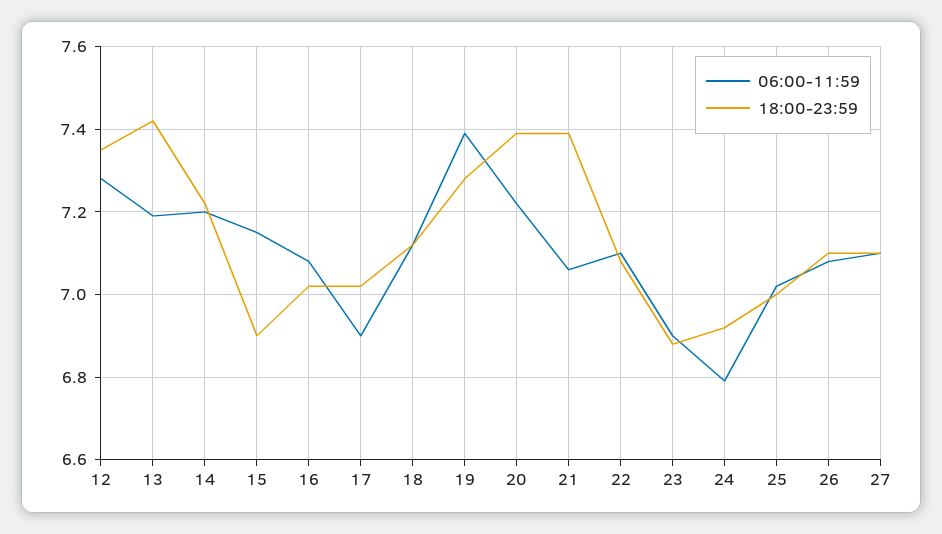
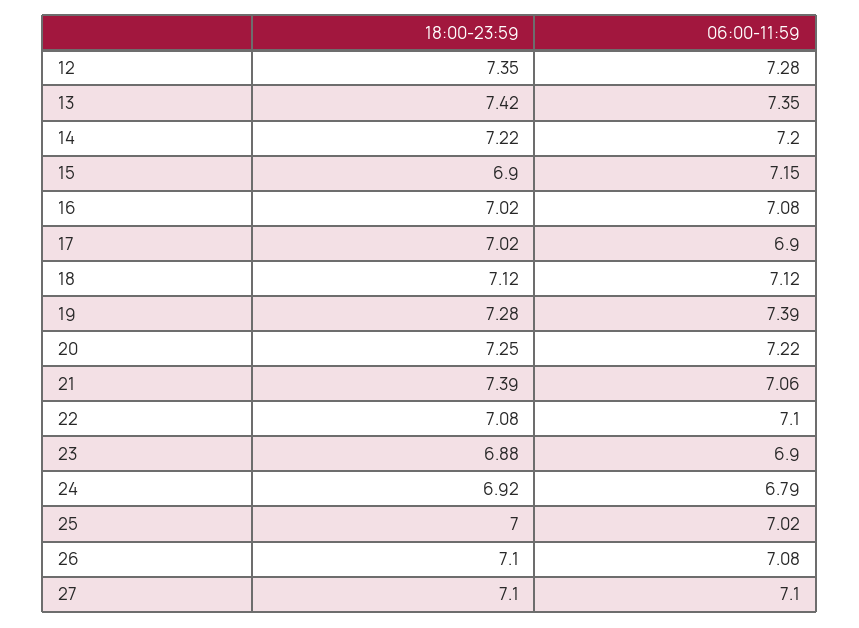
  {
    "06:00-11:59": {
      "12": 7.28,
-     "13": 7.2,
+     "13": 7.35,
      "14": 7.2,
      "15": 7.15,
      "16": 7.08,
      "17": 6.9,
      "18": 7.12,
      "19": 7.39,
      "20": 7.22,
      "21": 7.06,
      "22": 7.1,
      "23": 6.9,
      "24": 6.79,
      "25": 7.02,
      "26": 7.08,
      "27": 7.1
    },
    "18:00-23:59": {
      "12": 7.35,
      "13": 7.42,
      "14": 7.22,
      "15": 6.9,
      "16": 7.02,
      "17": 7.02,
      "18": 7.12,
      "19": 7.28,
-     "20": 7.4,
+     "20": 7.25,
      "21": 7.39,
      "22": 7.08,
      "23": 6.88,
      "24": 6.92,
      "25": 7,
      "26": 7.1,
      "27": 7.1
    }
  }

